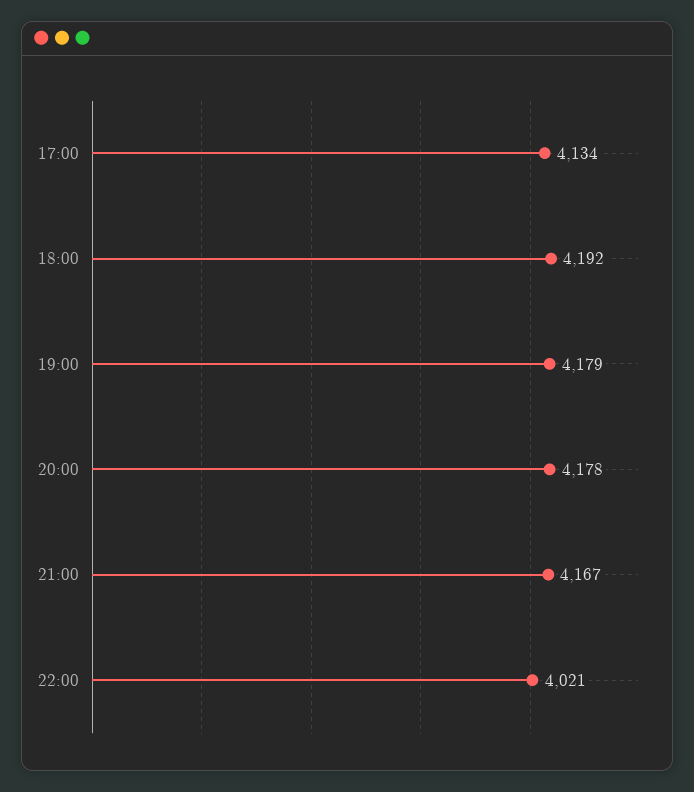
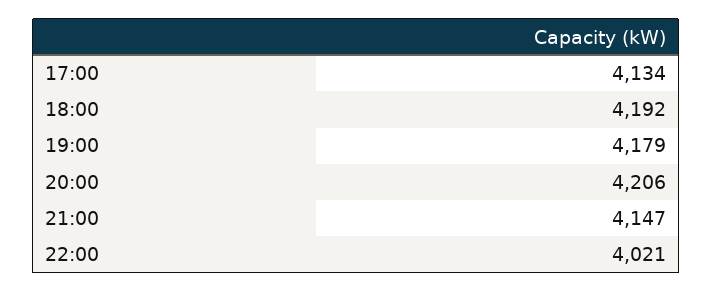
  {
    "17:00": 4134,
    "18:00": 4192,
    "19:00": 4179,
-   "20:00": 4178,
+   "20:00": 4206,
-   "21:00": 4167,
+   "21:00": 4147,
    "22:00": 4021
  }

